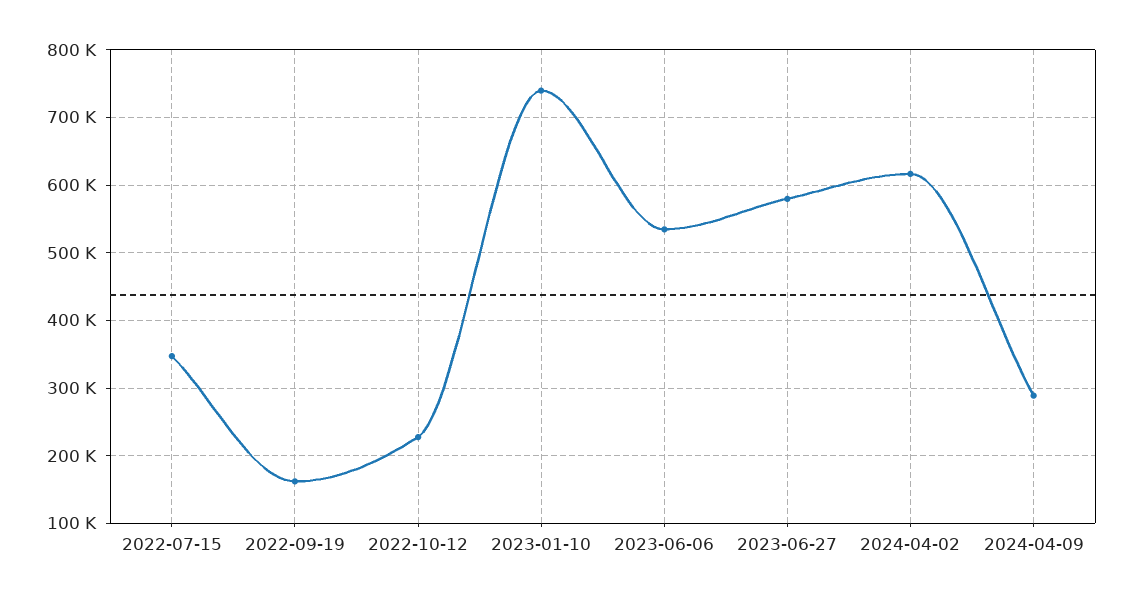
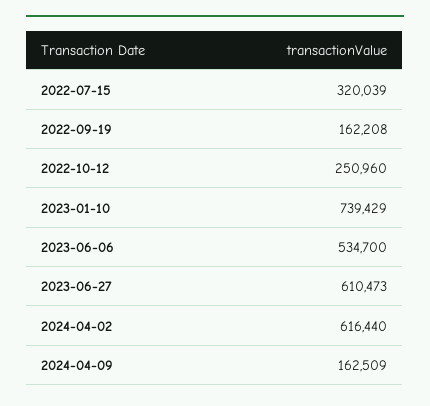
  {
-   "2022-07-15": 350000,
+   "2022-07-15": 320039,
    "2022-09-19": 162208,
-   "2022-10-12": 230000,
+   "2022-10-12": 250960,
    "2023-01-10": 739429,
    "2023-06-06": 534700,
-   "2023-06-27": 580000,
+   "2023-06-27": 610473,
    "2024-04-02": 616440,
-   "2024-04-09": 290000
+   "2024-04-09": 162509
  }

